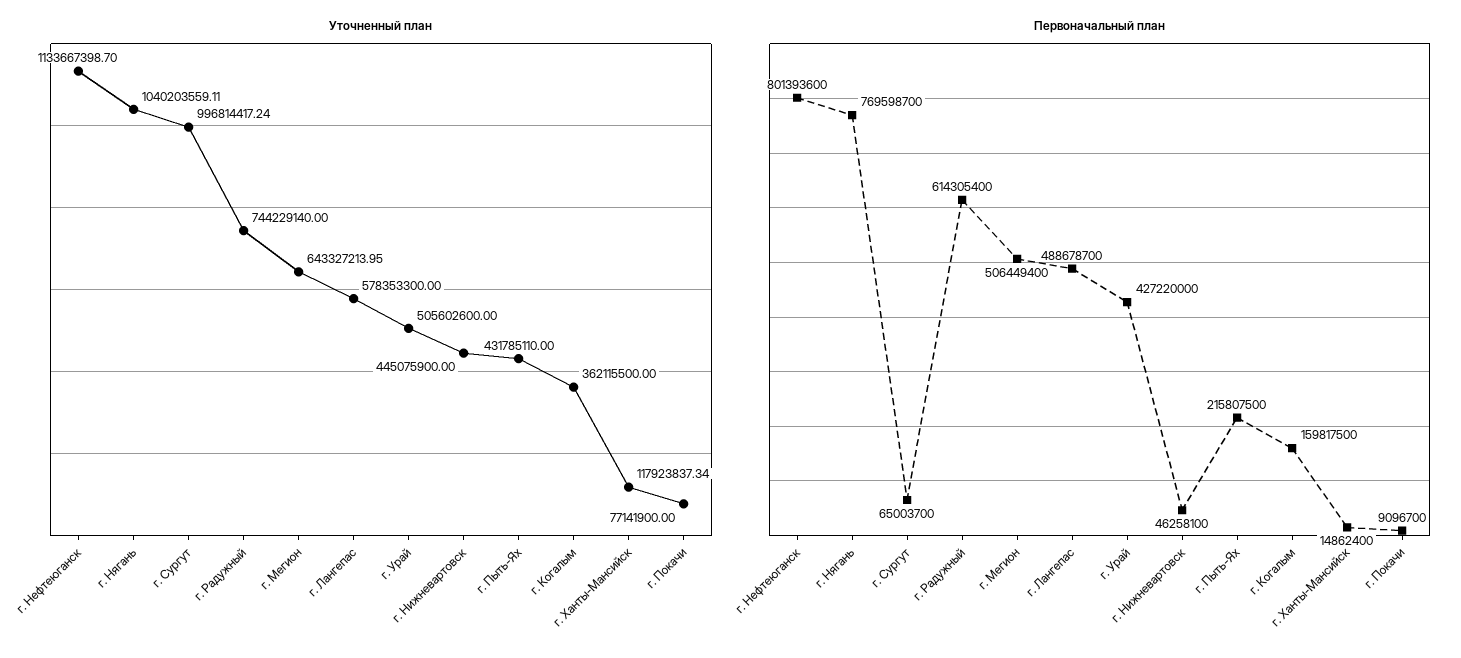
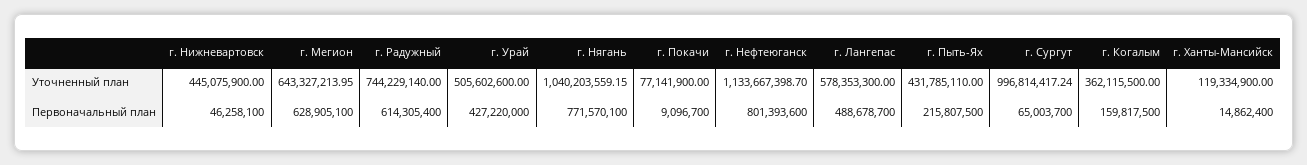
  {
    "Уточненный план": {
      "г. Нефтеюганск": 1133667398.7,
-     "г. Нягань": 1040203559.11,
+     "г. Нягань": 1040203559.15,
      "г. Сургут": 996814417.24,
      "г. Радужный": 744229140,
      "г. Мегион": 643327213.95,
      "г. Лангепас": 578353300,
      "г. Урай": 505602600,
      "г. Нижневартовск": 445075900,
      "г. Пыть-Ях": 431785110,
      "г. Когалым": 362115500,
-     "г. Ханты-Мансийск": 117923837.34,
+     "г. Ханты-Мансийск": 119334900,
      "г. Покачи": 77141900
    },
    "Первоначальный план": {
      "г. Нефтеюганск": 801393600,
-     "г. Нягань": 769598700,
+     "г. Нягань": 771570100,
      "г. Сургут": 65003700,
      "г. Радужный": 614305400,
-     "г. Мегион": 506449400,
+     "г. Мегион": 628905100,
      "г. Лангепас": 488678700,
      "г. Урай": 427220000,
      "г. Нижневартовск": 46258100,
      "г. Пыть-Ях": 215807500,
      "г. Когалым": 159817500,
      "г. Ханты-Мансийск": 14862400,
      "г. Покачи": 9096700
    }
  }

